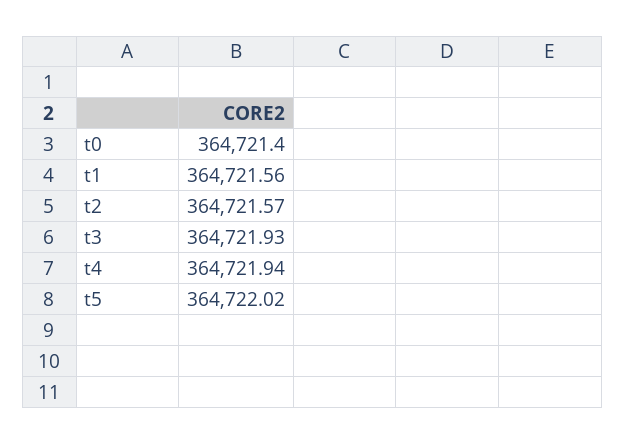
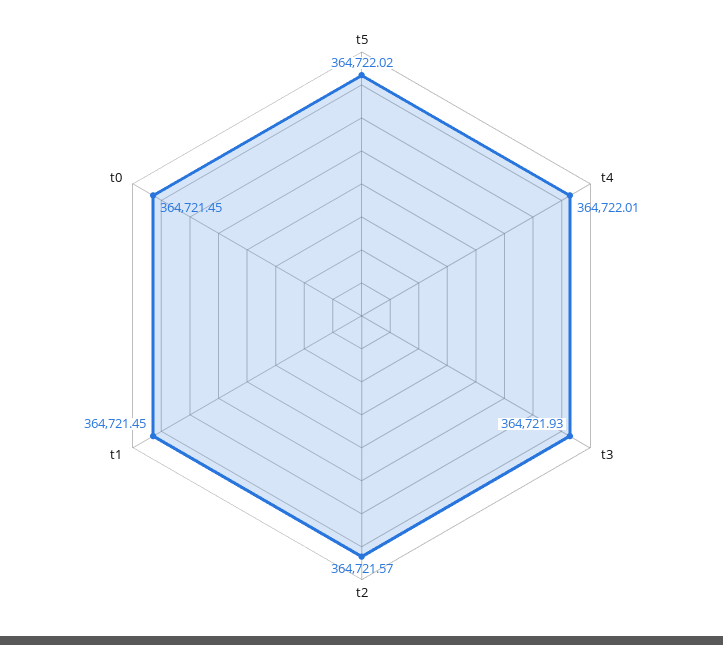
  {
-   "t0": 364721.4,
+   "t0": 364721.45,
-   "t1": 364721.56,
+   "t1": 364721.45,
    "t2": 364721.57,
    "t3": 364721.93,
-   "t4": 364721.94,
+   "t4": 364722.01,
    "t5": 364722.02
  }

